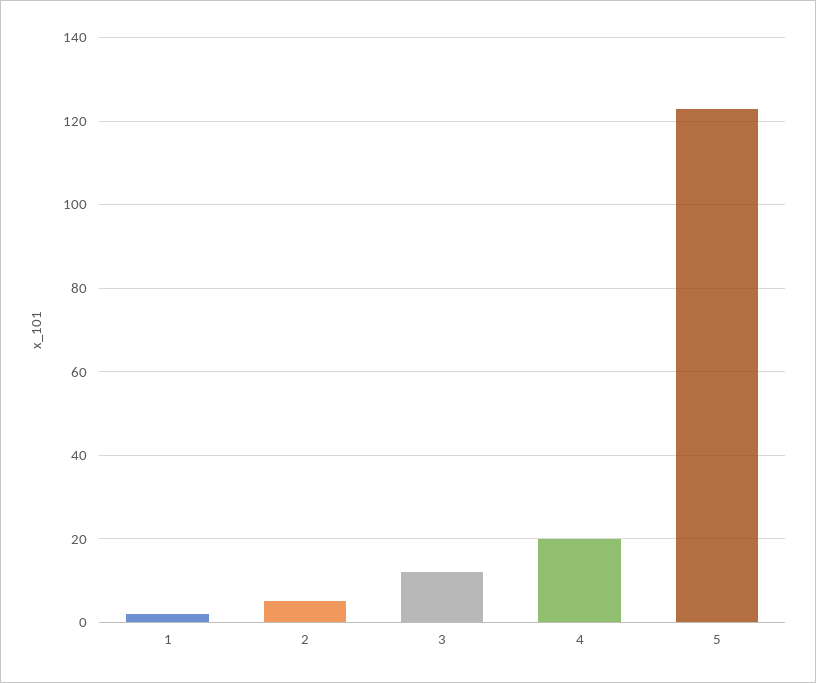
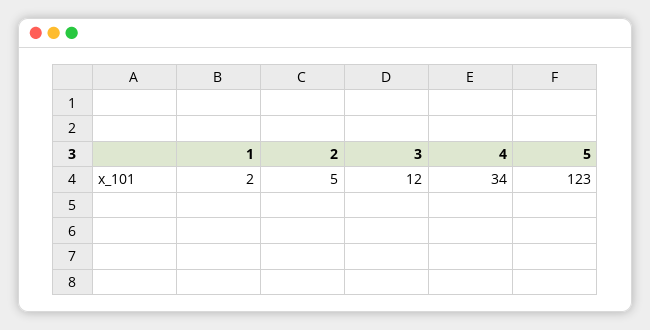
  {
    "1": 2,
    "2": 5,
    "3": 12,
-   "4": 20,
+   "4": 34,
    "5": 123
  }

